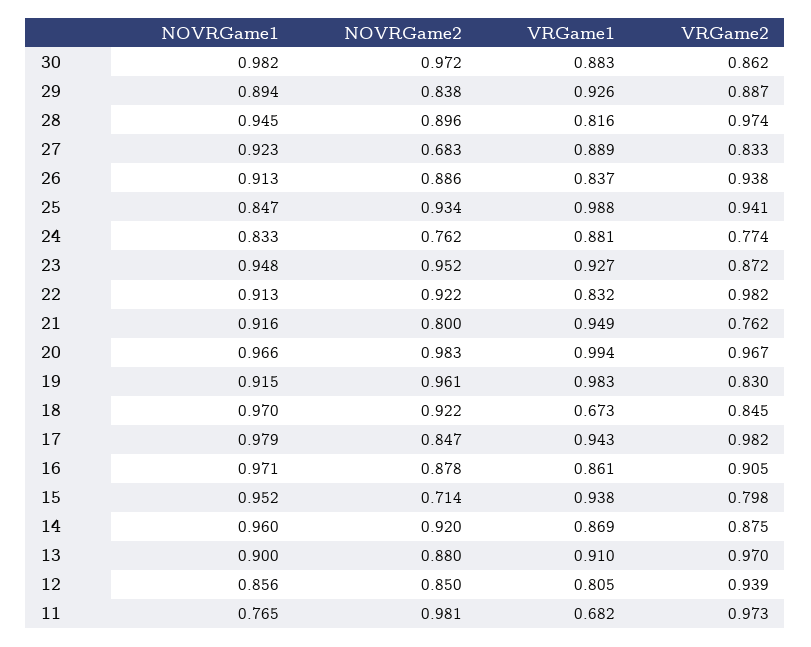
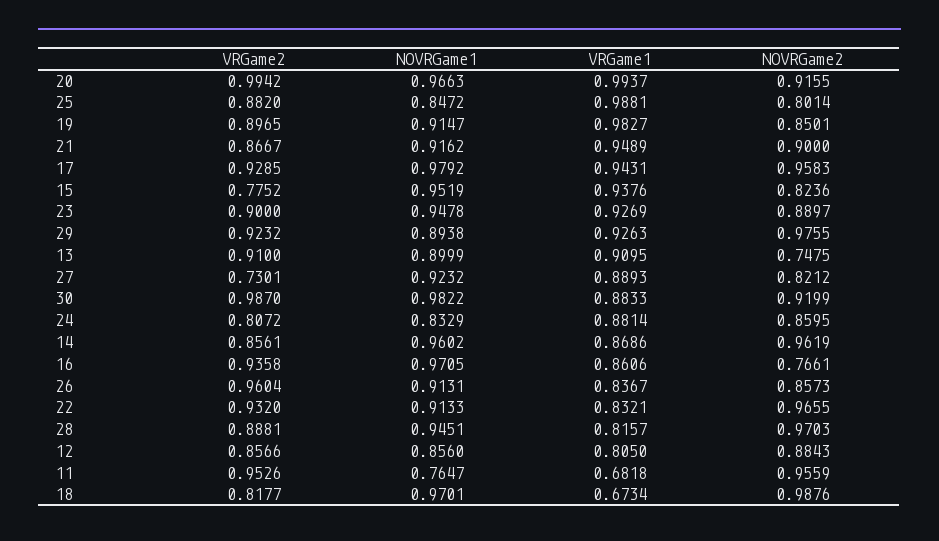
  {
    "NOVRGame1": {
      "30": 0.9822,
      "29": 0.8938,
      "28": 0.9451,
      "27": 0.9232,
      "26": 0.9131,
      "25": 0.8472,
      "24": 0.8329,
      "23": 0.9478,
      "22": 0.9133,
      "21": 0.9162,
      "20": 0.9663,
      "19": 0.9147,
      "18": 0.9701,
      "17": 0.9792,
      "16": 0.9705,
      "15": 0.9519,
      "14": 0.9602,
      "13": 0.8999,
      "12": 0.856,
      "11": 0.7647
    },
    "NOVRGame2": {
-     "30": 0.972,
+     "30": 0.9199,
-     "29": 0.838,
+     "29": 0.9755,
-     "28": 0.896,
+     "28": 0.9703,
-     "27": 0.683,
+     "27": 0.8212,
-     "26": 0.886,
+     "26": 0.8573,
-     "25": 0.934,
+     "25": 0.8014,
-     "24": 0.762,
+     "24": 0.8595,
-     "23": 0.952,
+     "23": 0.8897,
-     "22": 0.922,
+     "22": 0.9655,
-     "21": 0.8,
+     "21": 0.9,
-     "20": 0.983,
+     "20": 0.9155,
-     "19": 0.961,
+     "19": 0.8501,
-     "18": 0.922,
+     "18": 0.9876,
-     "17": 0.847,
+     "17": 0.9583,
-     "16": 0.878,
+     "16": 0.7661,
-     "15": 0.714,
+     "15": 0.8236,
-     "14": 0.92,
+     "14": 0.9619,
-     "13": 0.88,
+     "13": 0.7475,
-     "12": 0.85,
+     "12": 0.8843,
-     "11": 0.981
+     "11": 0.9559
    },
    "VRGame1": {
      "30": 0.8833,
      "29": 0.9263,
      "28": 0.8157,
      "27": 0.8893,
      "26": 0.8367,
      "25": 0.9881,
      "24": 0.8814,
      "23": 0.9269,
      "22": 0.8321,
      "21": 0.9489,
      "20": 0.9937,
      "19": 0.9827,
      "18": 0.6734,
      "17": 0.9431,
      "16": 0.8606,
      "15": 0.9376,
      "14": 0.8686,
      "13": 0.9095,
      "12": 0.805,
      "11": 0.6818
    },
    "VRGame2": {
-     "30": 0.862,
+     "30": 0.987,
-     "29": 0.887,
+     "29": 0.9232,
-     "28": 0.974,
+     "28": 0.8881,
-     "27": 0.833,
+     "27": 0.7301,
-     "26": 0.938,
+     "26": 0.9604,
-     "25": 0.941,
+     "25": 0.882,
-     "24": 0.774,
+     "24": 0.8072,
-     "23": 0.872,
+     "23": 0.9,
-     "22": 0.982,
+     "22": 0.932,
-     "21": 0.762,
+     "21": 0.8667,
-     "20": 0.967,
+     "20": 0.9942,
-     "19": 0.83,
+     "19": 0.8965,
-     "18": 0.845,
+     "18": 0.8177,
-     "17": 0.982,
+     "17": 0.9285,
-     "16": 0.905,
+     "16": 0.9358,
-     "15": 0.798,
+     "15": 0.7752,
-     "14": 0.875,
+     "14": 0.8561,
-     "13": 0.97,
+     "13": 0.91,
-     "12": 0.939,
+     "12": 0.8566,
-     "11": 0.973
+     "11": 0.9526
    }
  }

